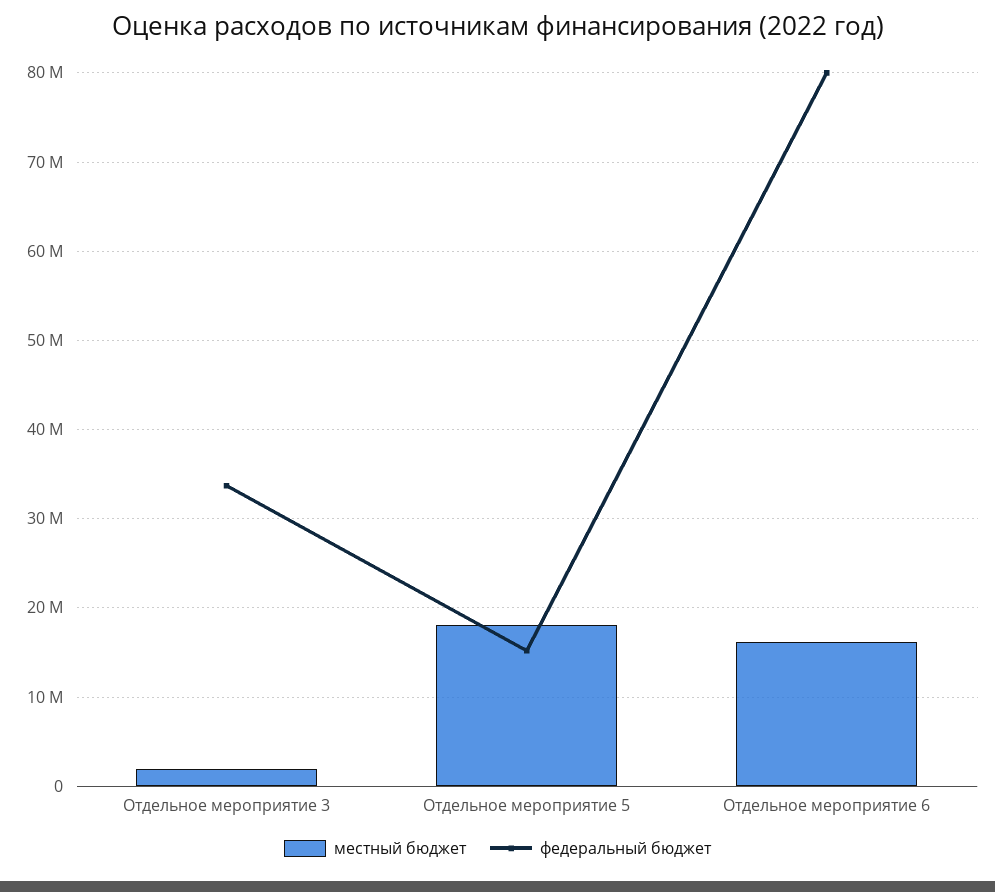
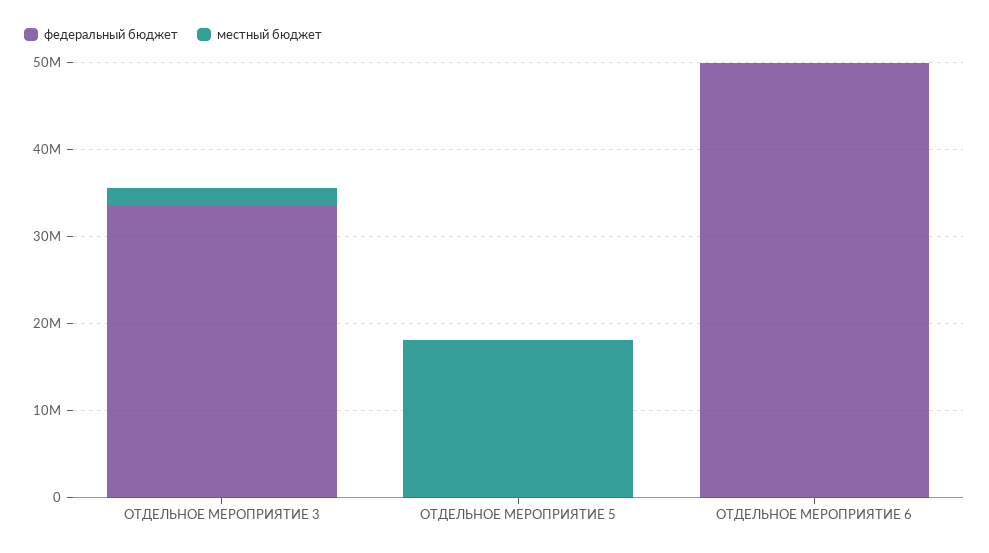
  {
    "местный бюджет": {
      "Отдельное мероприятие 3": 2000000,
      "Отдельное мероприятие 5": 18000000,
-     "Отдельное мероприятие 6": 16000000
+     "Отдельное мероприятие 6": 0
    },
    "федеральный бюджет": {
      "Отдельное мероприятие 3": 34000000,
-     "Отдельное мероприятие 5": 15000000,
+     "Отдельное мероприятие 5": 0,
-     "Отдельное мероприятие 6": 80000000
+     "Отдельное мероприятие 6": 50000000
    }
  }

